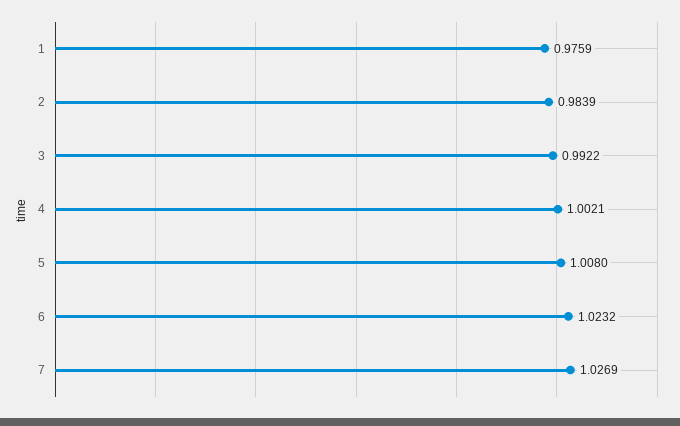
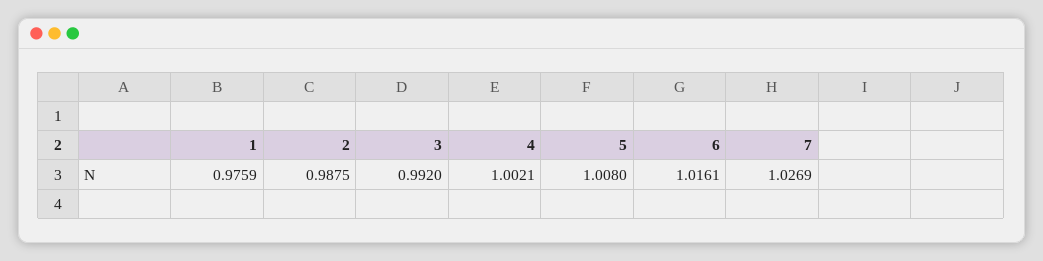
  {
    "1": 0.9759,
-   "2": 0.9839,
+   "2": 0.9875,
-   "3": 0.9922,
+   "3": 0.992,
    "4": 1.0021,
    "5": 1.008,
-   "6": 1.0232,
+   "6": 1.0161,
    "7": 1.0269
  }

